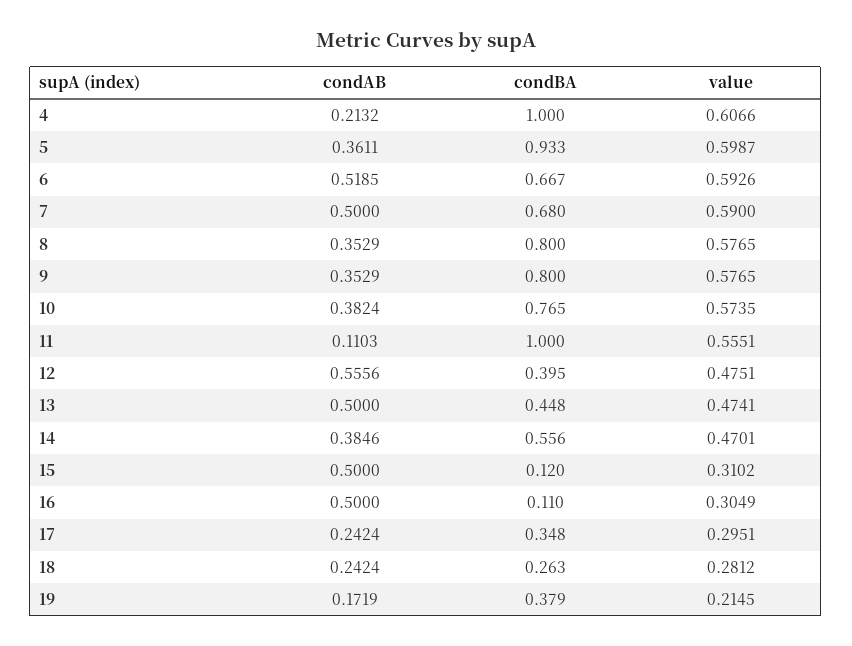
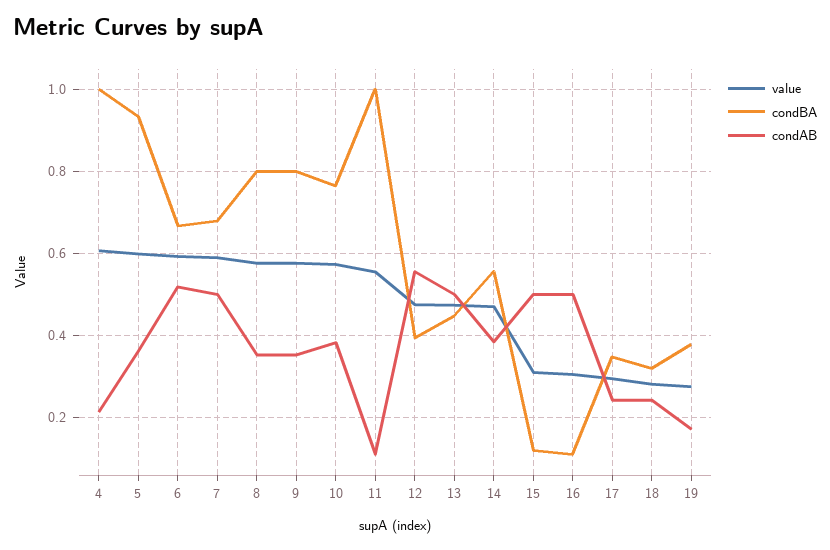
  {
    "condAB": {
      "4": 0.2132,
      "5": 0.3611,
      "6": 0.5185,
      "7": 0.5,
      "8": 0.3529,
      "9": 0.3529,
      "10": 0.3824,
      "11": 0.1103,
      "12": 0.5556,
      "13": 0.5,
      "14": 0.3846,
      "15": 0.5,
      "16": 0.5,
      "17": 0.2424,
      "18": 0.2424,
      "19": 0.1719
    },
    "condBA": {
      "4": 1,
      "5": 0.933,
      "6": 0.667,
      "7": 0.68,
      "8": 0.8,
      "9": 0.8,
      "10": 0.765,
      "11": 1,
      "12": 0.395,
      "13": 0.448,
      "14": 0.556,
      "15": 0.12,
      "16": 0.11,
      "17": 0.348,
-     "18": 0.263,
+     "18": 0.32,
      "19": 0.379
    },
    "value": {
      "4": 0.6066,
      "5": 0.5987,
      "6": 0.5926,
      "7": 0.59,
      "8": 0.5765,
      "9": 0.5765,
      "10": 0.5735,
      "11": 0.5551,
      "12": 0.4751,
      "13": 0.4741,
      "14": 0.4701,
      "15": 0.3102,
      "16": 0.3049,
      "17": 0.2951,
      "18": 0.2812,
-     "19": 0.2145
+     "19": 0.28
    }
  }

